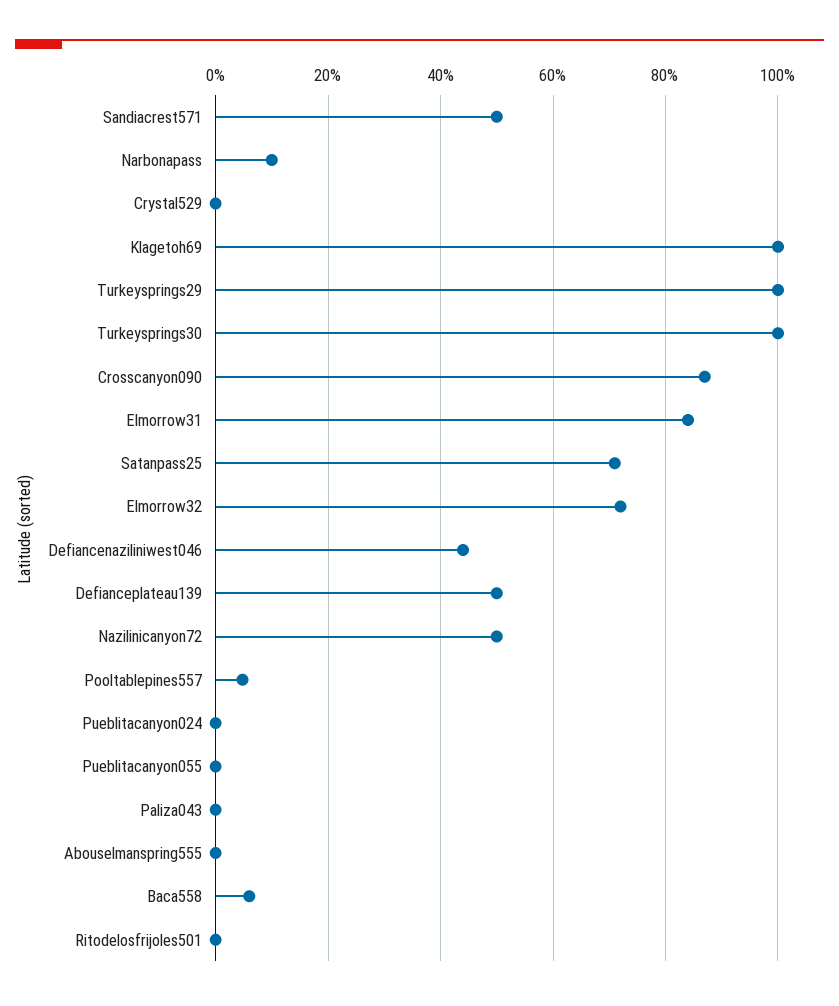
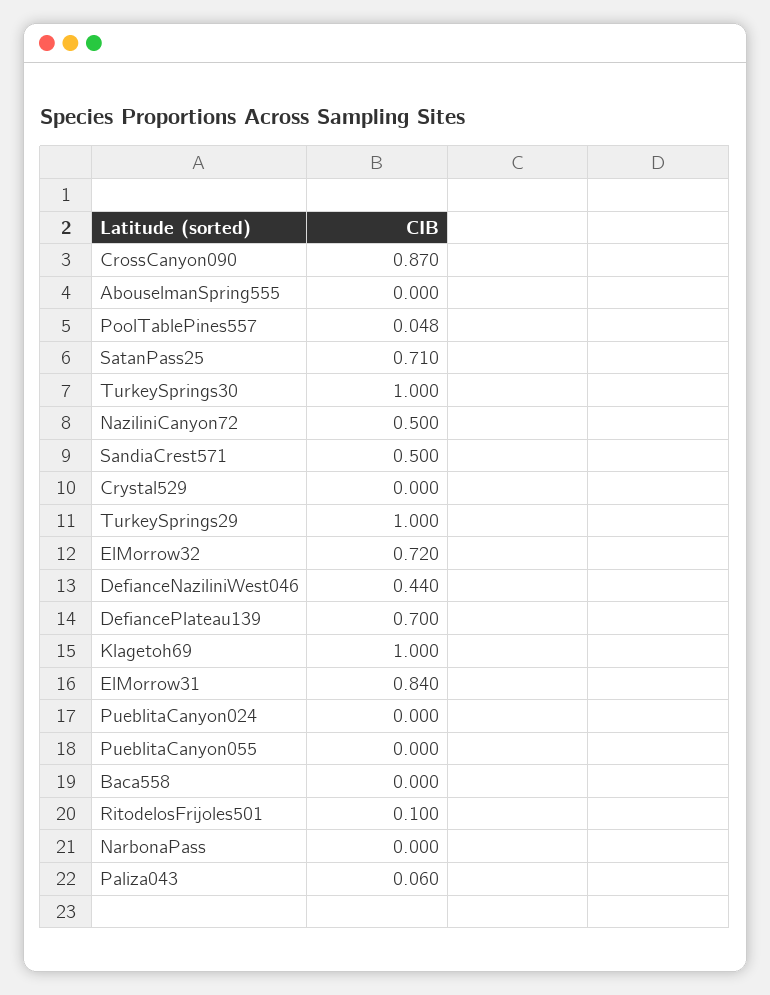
  {
    "Sandiacrest571": 0.5,
-   "Narbonapass": 0.1,
+   "Narbonapass": 0,
    "Crystal529": 0,
    "Klagetoh69": 1,
    "Turkeysprings29": 1,
    "Turkeysprings30": 1,
    "Crosscanyon090": 0.87,
    "Elmorrow31": 0.84,
    "Satanpass25": 0.71,
    "Elmorrow32": 0.72,
    "Defiancenaziliniwest046": 0.44,
-   "Defianceplateau139": 0.5,
+   "Defianceplateau139": 0.7,
    "Nazilinicanyon72": 0.5,
    "Pooltablepines557": 0.048,
    "Pueblitacanyon024": 0,
    "Pueblitacanyon055": 0,
-   "Paliza043": 0,
+   "Paliza043": 0.06,
    "Abouselmanspring555": 0,
-   "Baca558": 0.06,
+   "Baca558": 0,
-   "Ritodelosfrijoles501": 0
+   "Ritodelosfrijoles501": 0.1
  }

